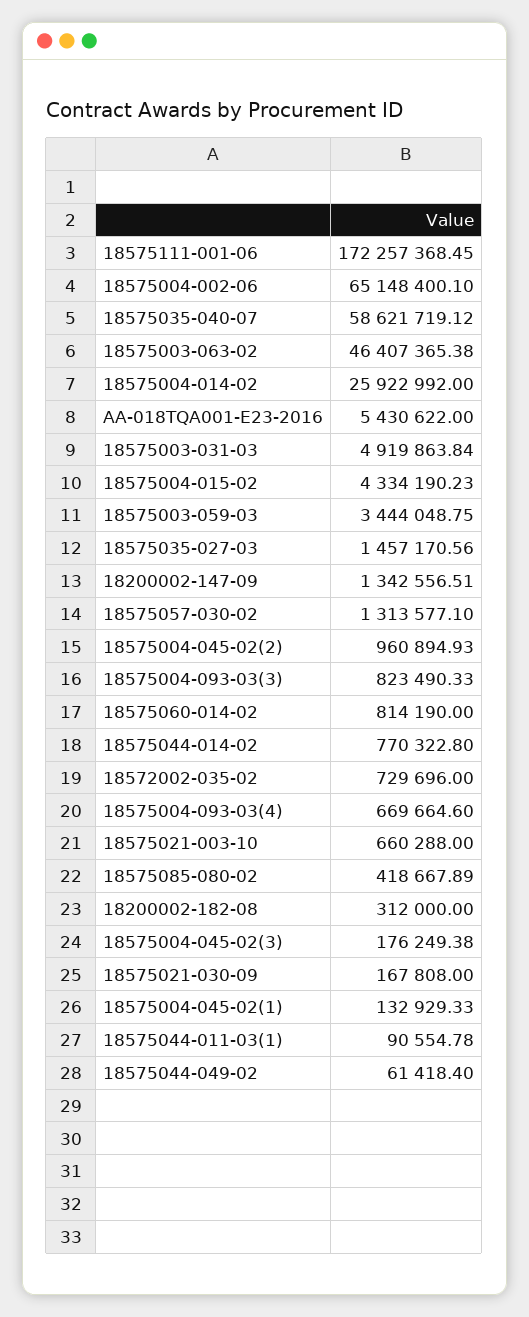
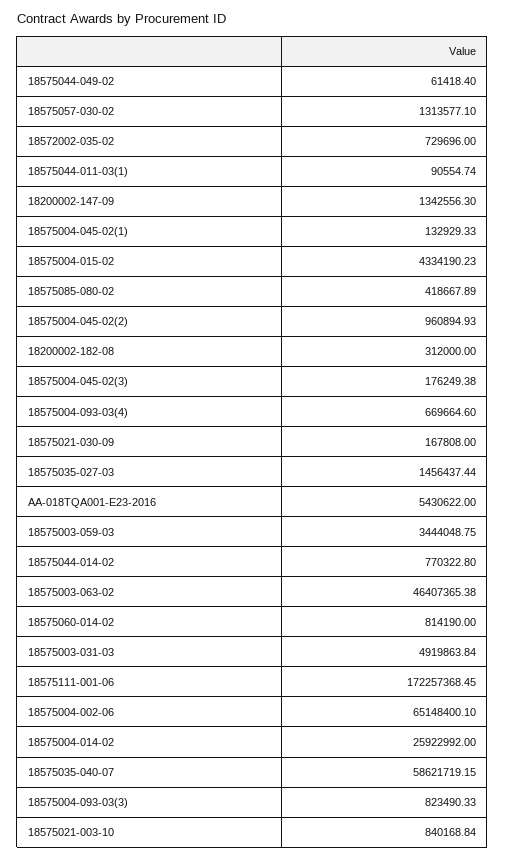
  {
    "18575111-001-06": 172257368.45,
    "18575004-002-06": 65148400.1,
-   "18575035-040-07": 58621719.12,
+   "18575035-040-07": 58621719.15,
    "18575003-063-02": 46407365.38,
    "18575004-014-02": 25922992,
    "AA-018TQA001-E23-2016": 5430622,
    "18575003-031-03": 4919863.84,
    "18575004-015-02": 4334190.23,
    "18575003-059-03": 3444048.75,
-   "18575035-027-03": 1457170.56,
+   "18575035-027-03": 1456437.44,
-   "18200002-147-09": 1342556.51,
+   "18200002-147-09": 1342556.3,
    "18575057-030-02": 1313577.1,
    "18575004-045-02(2)": 960894.93,
    "18575004-093-03(3)": 823490.33,
    "18575060-014-02": 814190,
    "18575044-014-02": 770322.8,
    "18572002-035-02": 729696,
    "18575004-093-03(4)": 669664.6,
-   "18575021-003-10": 660288,
+   "18575021-003-10": 840168.84,
    "18575085-080-02": 418667.89,
    "18200002-182-08": 312000,
    "18575004-045-02(3)": 176249.38,
    "18575021-030-09": 167808,
    "18575004-045-02(1)": 132929.33,
-   "18575044-011-03(1)": 90554.78,
+   "18575044-011-03(1)": 90554.74,
    "18575044-049-02": 61418.4
  }

